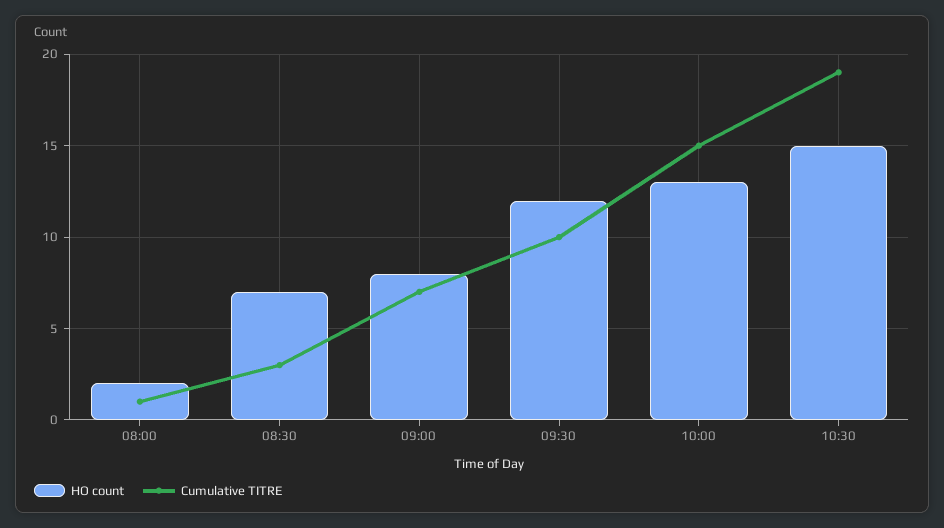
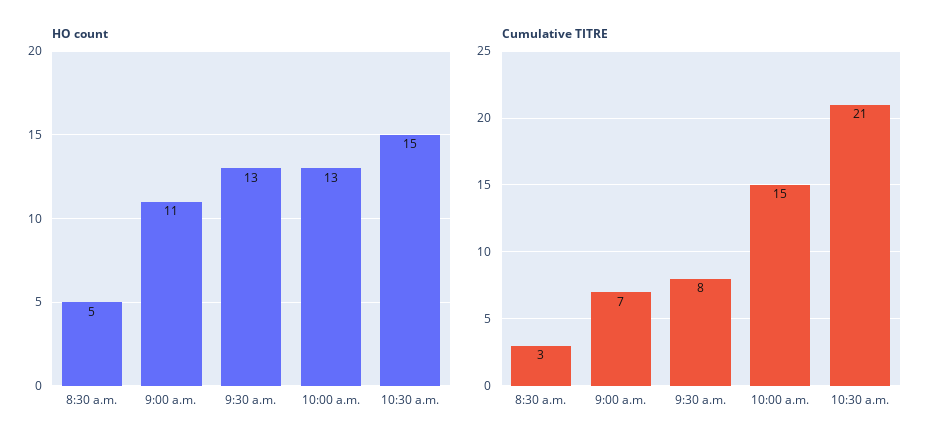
  {
    "HO count": {
-     "08:00": 2,
-     "08:30": 7,
+     "08:30": 5,
-     "09:00": 8,
+     "09:00": 11,
-     "09:30": 12,
+     "09:30": 13,
      "10:00": 13,
      "10:30": 15
    },
    "Cumulative TITRE": {
-     "08:00": 1,
      "08:30": 3,
      "09:00": 7,
-     "09:30": 10,
+     "09:30": 8,
      "10:00": 15,
-     "10:30": 19
+     "10:30": 21
    }
  }

